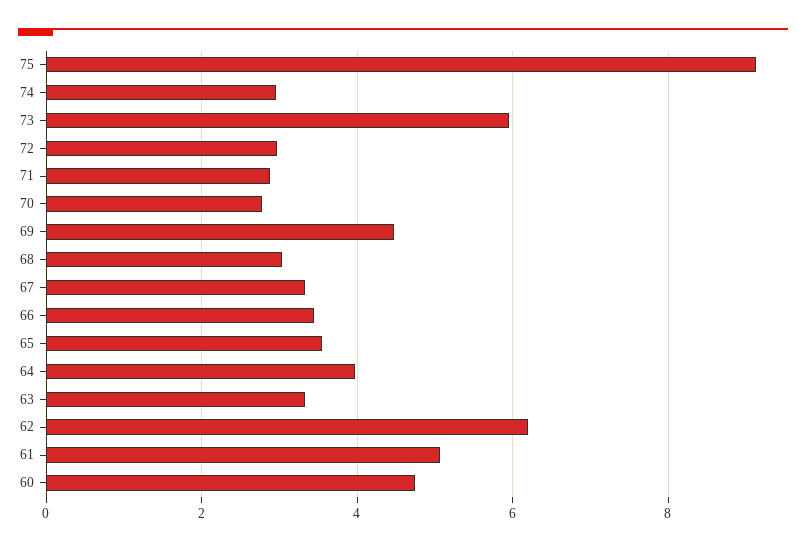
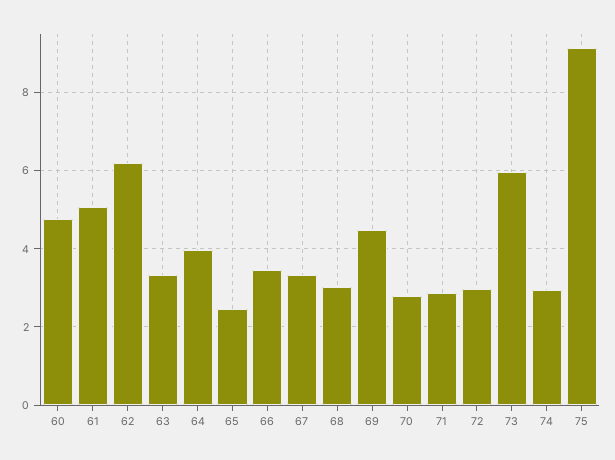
  {
    "75": 9.2,
    "74": 3,
    "73": 6,
    "72": 3,
    "71": 2.8,
    "70": 2.8,
    "69": 4.4,
    "68": 3,
    "67": 3.4,
    "66": 3.4,
-   "65": 3.6,
+   "65": 2.4,
    "64": 4,
    "63": 3.4,
    "62": 6.2,
    "61": 5,
    "60": 4.8
  }

